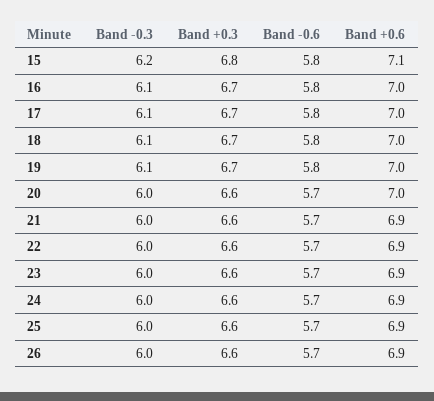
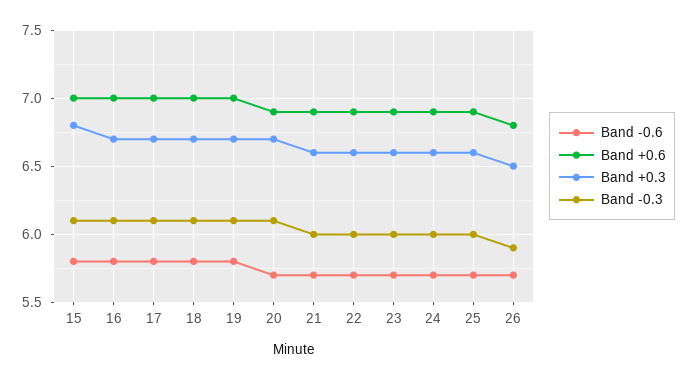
  {
    "Band -0.3": {
-     "15": 6.2,
+     "15": 6.1,
      "16": 6.1,
      "17": 6.1,
      "18": 6.1,
      "19": 6.1,
-     "20": 6,
+     "20": 6.1,
      "21": 6,
      "22": 6,
      "23": 6,
      "24": 6,
      "25": 6,
-     "26": 6
+     "26": 5.9
    },
    "Band +0.3": {
      "15": 6.8,
      "16": 6.7,
      "17": 6.7,
      "18": 6.7,
      "19": 6.7,
-     "20": 6.6,
+     "20": 6.7,
      "21": 6.6,
      "22": 6.6,
      "23": 6.6,
      "24": 6.6,
      "25": 6.6,
-     "26": 6.6
+     "26": 6.5
    },
    "Band -0.6": {
      "15": 5.8,
      "16": 5.8,
      "17": 5.8,
      "18": 5.8,
      "19": 5.8,
      "20": 5.7,
      "21": 5.7,
      "22": 5.7,
      "23": 5.7,
      "24": 5.7,
      "25": 5.7,
      "26": 5.7
    },
    "Band +0.6": {
-     "15": 7.1,
+     "15": 7,
      "16": 7,
      "17": 7,
      "18": 7,
      "19": 7,
-     "20": 7,
+     "20": 6.9,
      "21": 6.9,
      "22": 6.9,
      "23": 6.9,
      "24": 6.9,
      "25": 6.9,
-     "26": 6.9
+     "26": 6.8
    }
  }

